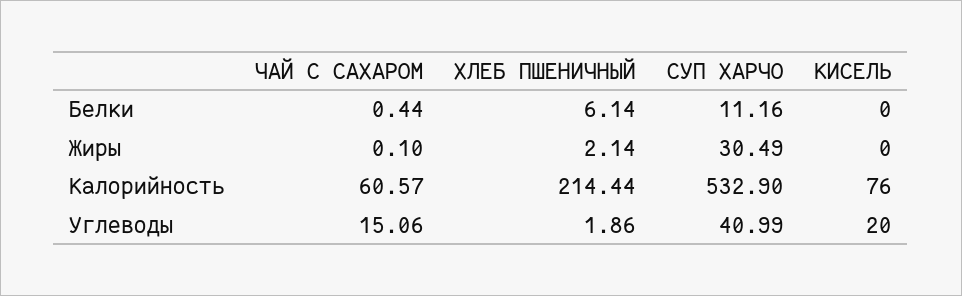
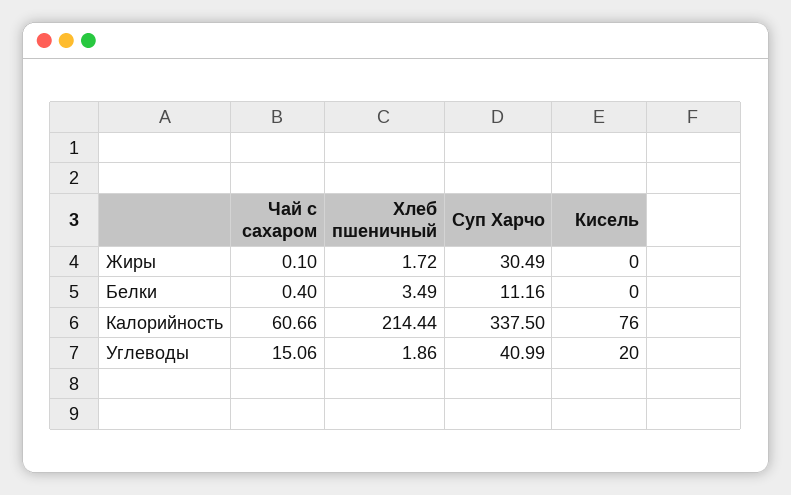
  {
    "ЧАЙ С САХАРОМ": {
-     "Белки": 0.44,
+     "Белки": 0.4,
      "Жиры": 0.1,
-     "Калорийность": 60.57,
+     "Калорийность": 60.66,
      "Углеводы": 15.06
    },
    "ХЛЕБ ПШЕНИЧНЫЙ": {
-     "Белки": 6.14,
+     "Белки": 3.49,
-     "Жиры": 2.14,
+     "Жиры": 1.72,
      "Калорийность": 214.44,
      "Углеводы": 1.86
    },
    "СУП ХАРЧО": {
      "Белки": 11.16,
      "Жиры": 30.49,
-     "Калорийность": 532.9,
+     "Калорийность": 337.5,
      "Углеводы": 40.99
    },
    "КИСЕЛЬ": {
      "Белки": 0,
      "Жиры": 0,
      "Калорийность": 76,
      "Углеводы": 20
    }
  }

